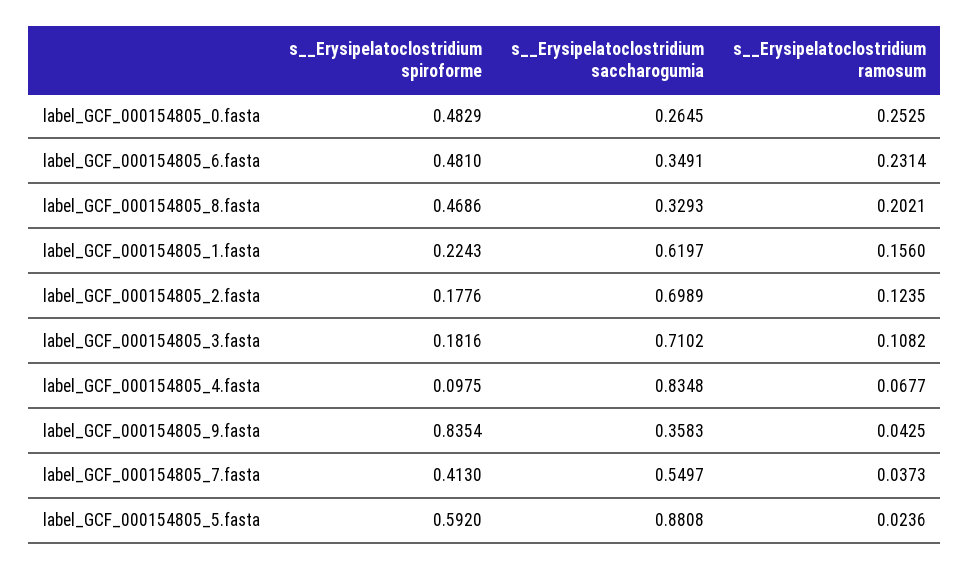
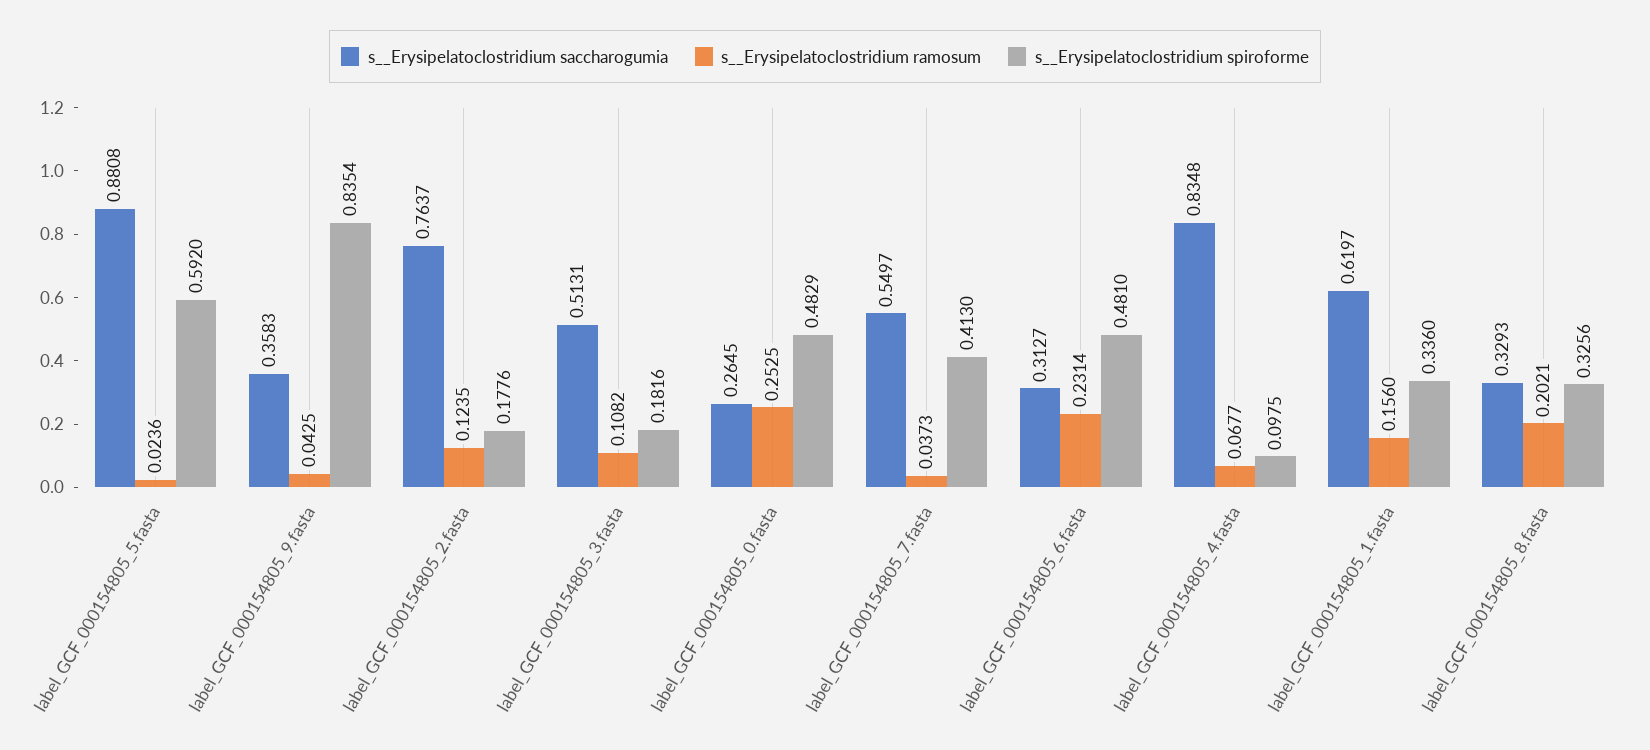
  {
    "s__Erysipelatoclostridium spiroforme": {
      "label_GCF_000154805_0.fasta": 0.4829,
      "label_GCF_000154805_6.fasta": 0.481,
-     "label_GCF_000154805_8.fasta": 0.4686,
+     "label_GCF_000154805_8.fasta": 0.3256,
-     "label_GCF_000154805_1.fasta": 0.2243,
+     "label_GCF_000154805_1.fasta": 0.336,
      "label_GCF_000154805_2.fasta": 0.1776,
      "label_GCF_000154805_3.fasta": 0.1816,
      "label_GCF_000154805_4.fasta": 0.0975,
      "label_GCF_000154805_9.fasta": 0.8354,
      "label_GCF_000154805_7.fasta": 0.413,
      "label_GCF_000154805_5.fasta": 0.592
    },
    "s__Erysipelatoclostridium saccharogumia": {
      "label_GCF_000154805_0.fasta": 0.2645,
-     "label_GCF_000154805_6.fasta": 0.3491,
+     "label_GCF_000154805_6.fasta": 0.3127,
      "label_GCF_000154805_8.fasta": 0.3293,
      "label_GCF_000154805_1.fasta": 0.6197,
-     "label_GCF_000154805_2.fasta": 0.6989,
+     "label_GCF_000154805_2.fasta": 0.7637,
-     "label_GCF_000154805_3.fasta": 0.7102,
+     "label_GCF_000154805_3.fasta": 0.5131,
      "label_GCF_000154805_4.fasta": 0.8348,
      "label_GCF_000154805_9.fasta": 0.3583,
      "label_GCF_000154805_7.fasta": 0.5497,
      "label_GCF_000154805_5.fasta": 0.8808
    },
    "s__Erysipelatoclostridium ramosum": {
      "label_GCF_000154805_0.fasta": 0.2525,
      "label_GCF_000154805_6.fasta": 0.2314,
      "label_GCF_000154805_8.fasta": 0.2021,
      "label_GCF_000154805_1.fasta": 0.156,
      "label_GCF_000154805_2.fasta": 0.1235,
      "label_GCF_000154805_3.fasta": 0.1082,
      "label_GCF_000154805_4.fasta": 0.0677,
      "label_GCF_000154805_9.fasta": 0.0425,
      "label_GCF_000154805_7.fasta": 0.0373,
      "label_GCF_000154805_5.fasta": 0.0236
    }
  }

